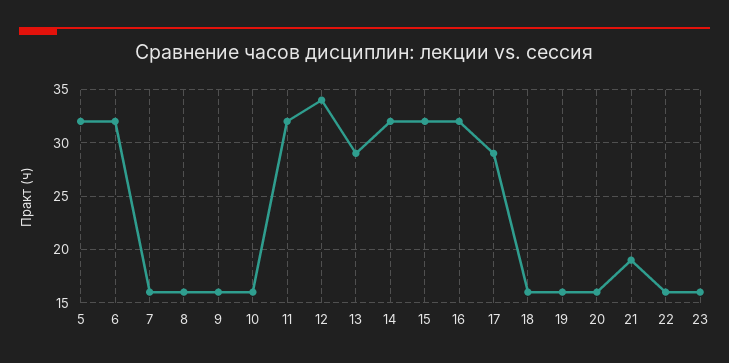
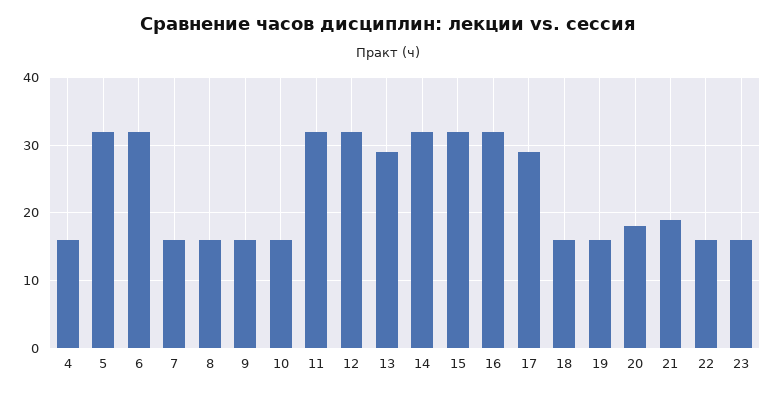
  {
    "5": 32,
    "6": 32,
    "7": 16,
    "8": 16,
    "9": 16,
    "10": 16,
    "11": 32,
-   "12": 34,
+   "12": 32,
    "13": 29,
    "14": 32,
    "15": 32,
    "16": 32,
    "17": 29,
    "18": 16,
    "19": 16,
-   "20": 16,
+   "20": 18,
    "21": 19,
    "22": 16,
-   "23": 16
+   "23": 16,
+   "4": 16
  }

